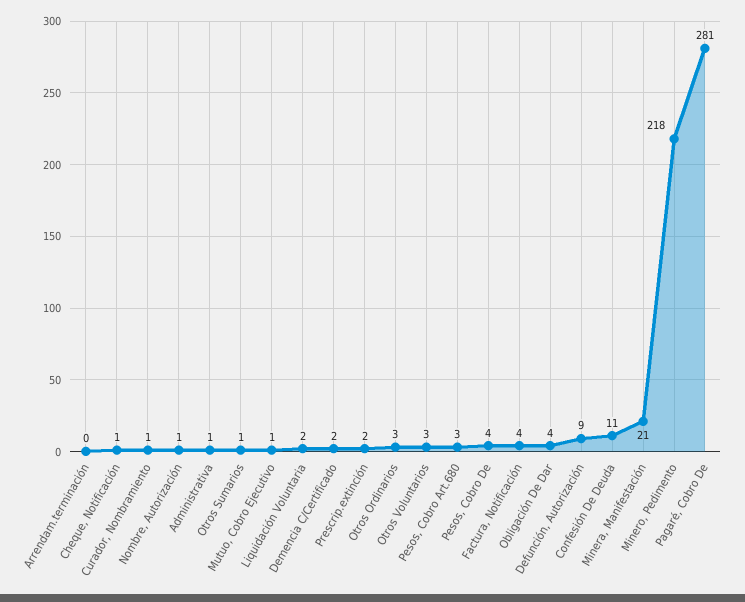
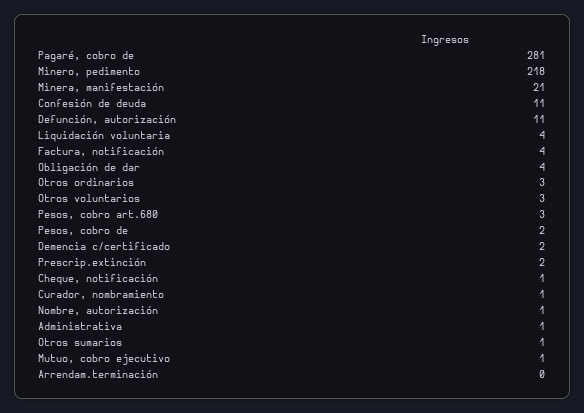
  {
    "Arrendam.terminación": 0,
    "Cheque, Notificación": 1,
    "Curador, Nombramiento": 1,
    "Nombre, Autorización": 1,
    "Administrativa": 1,
    "Otros Sumarios": 1,
    "Mutuo, Cobro Ejecutivo": 1,
-   "Liquidación Voluntaria": 2,
+   "Liquidación Voluntaria": 4,
    "Demencia C/Certificado": 2,
    "Prescrip.extinción": 2,
    "Otros Ordinarios": 3,
    "Otros Voluntarios": 3,
    "Pesos, Cobro Art.680": 3,
-   "Pesos, Cobro De": 4,
+   "Pesos, Cobro De": 2,
    "Factura, Notificación": 4,
    "Obligación De Dar": 4,
-   "Defunción, Autorización": 9,
+   "Defunción, Autorización": 11,
    "Confesión De Deuda": 11,
    "Minera, Manifestación": 21,
    "Minero, Pedimento": 218,
    "Pagaré, Cobro De": 281
  }

